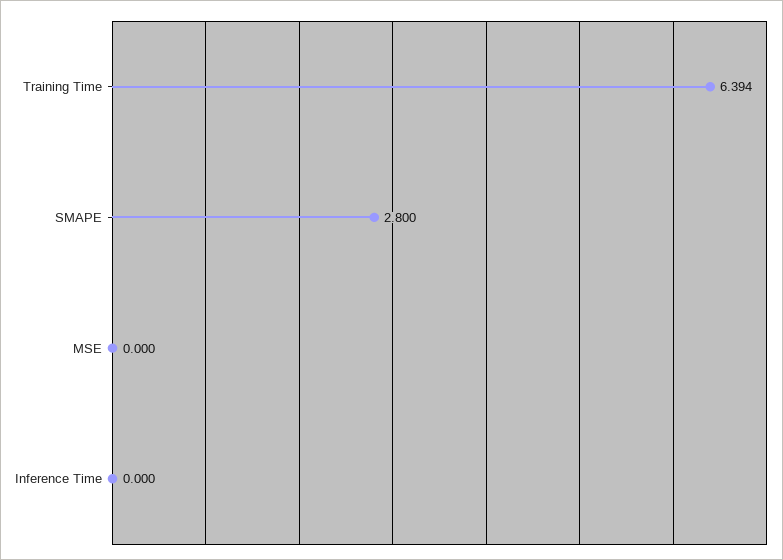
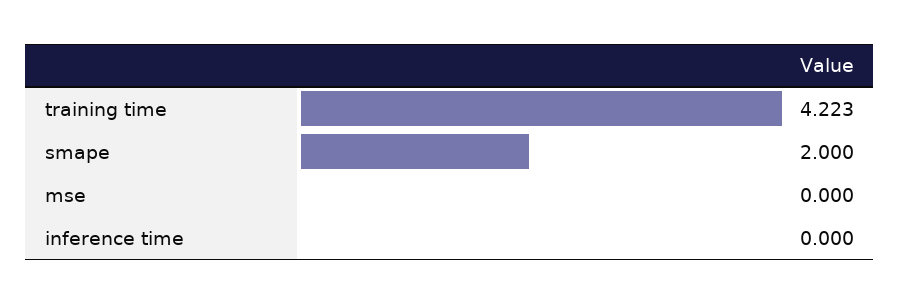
  {
-   "Training Time": 6.394,
+   "Training Time": 4.223,
-   "SMAPE": 2.8,
+   "SMAPE": 2,
    "MSE": 0,
    "Inference Time": 0
  }

